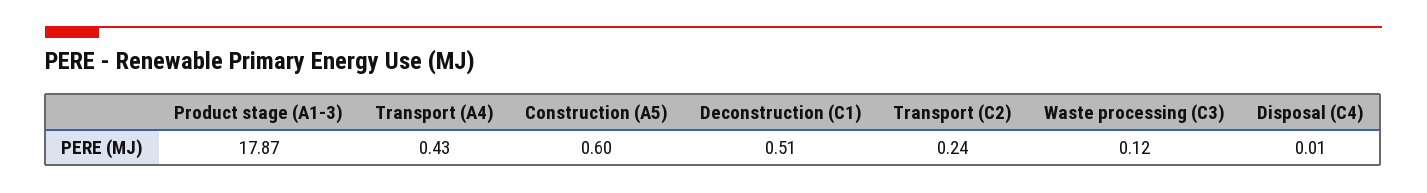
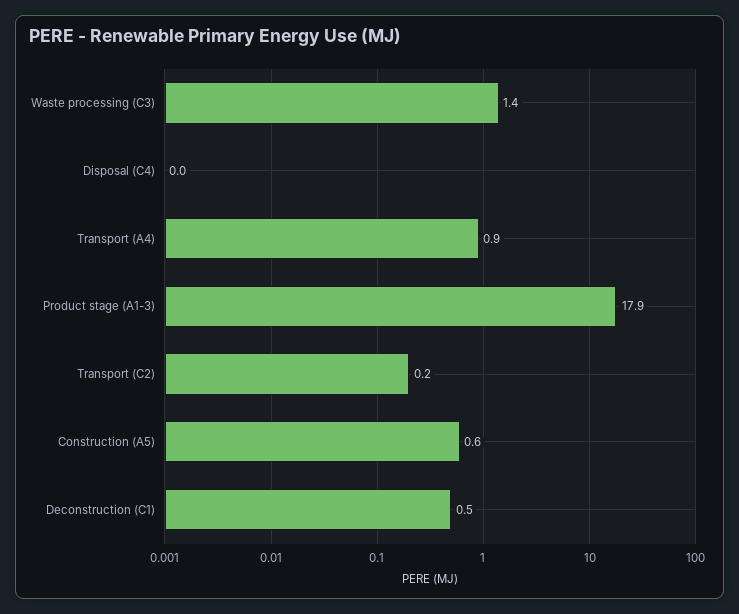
  {
    "Product stage (A1-3)": 17.87,
-   "Transport (A4)": 0.43,
+   "Transport (A4)": 0.9,
    "Construction (A5)": 0.6,
    "Deconstruction (C1)": 0.51,
    "Transport (C2)": 0.24,
-   "Waste processing (C3)": 0.12,
+   "Waste processing (C3)": 1.4,
    "Disposal (C4)": 0.01
  }

